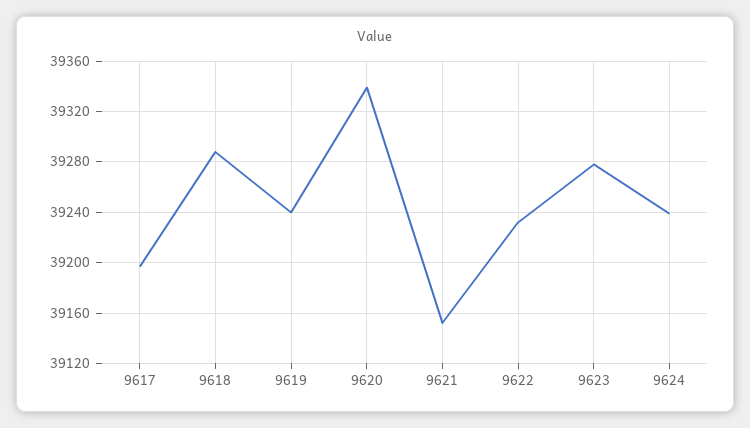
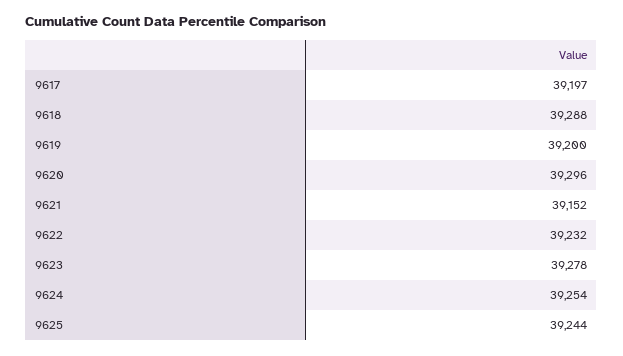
  {
    "9617": 39197,
    "9618": 39288,
-   "9619": 39240,
+   "9619": 39200,
-   "9620": 39340,
+   "9620": 39296,
    "9621": 39152,
    "9622": 39232,
    "9623": 39278,
-   "9624": 39240
+   "9624": 39254,
+   "9625": 39244
  }

